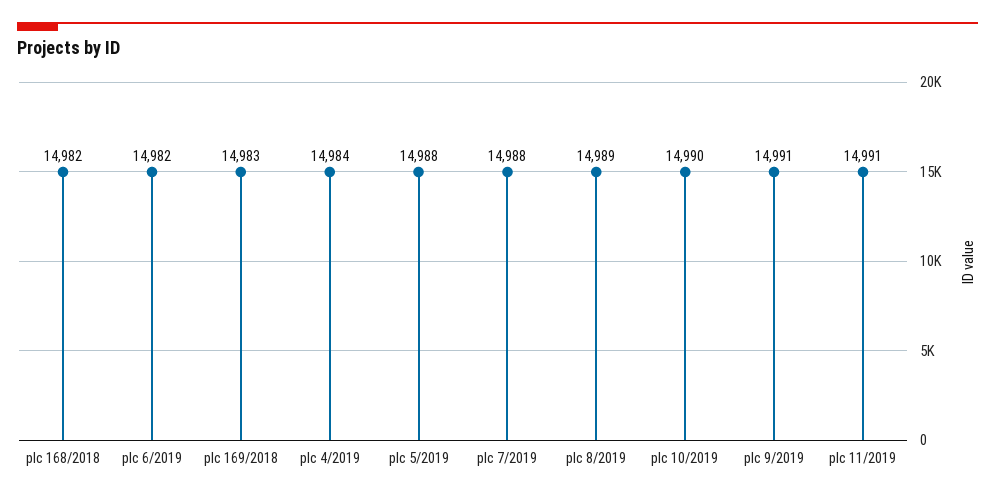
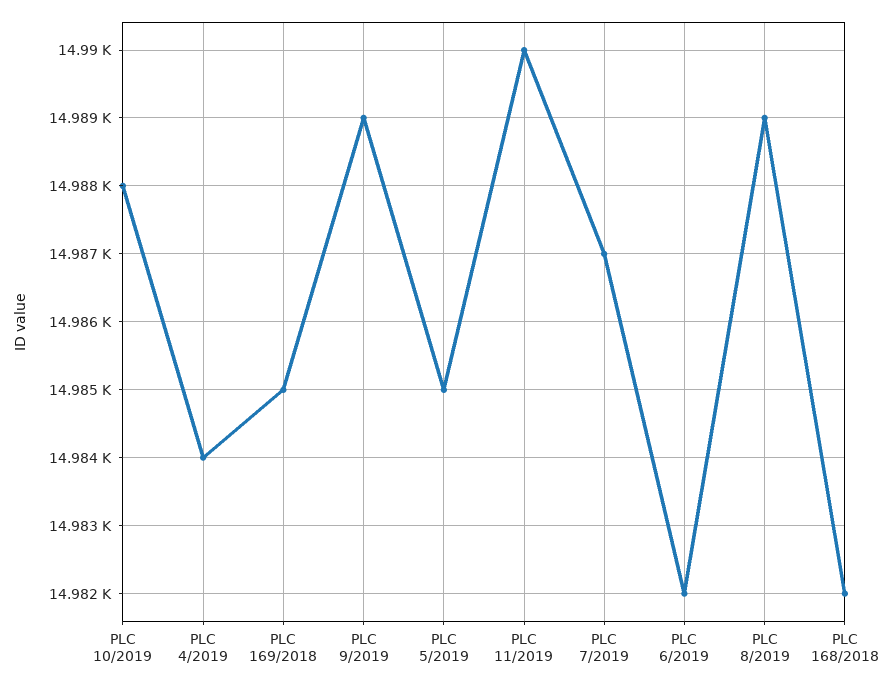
  {
    "plc 168/2018": 14982,
    "plc 6/2019": 14982,
-   "plc 169/2018": 14983,
+   "plc 169/2018": 14985,
    "plc 4/2019": 14984,
-   "plc 5/2019": 14988,
+   "plc 5/2019": 14985,
-   "plc 7/2019": 14988,
+   "plc 7/2019": 14987,
    "plc 8/2019": 14989,
-   "plc 10/2019": 14990,
+   "plc 10/2019": 14988,
-   "plc 9/2019": 14991,
+   "plc 9/2019": 14989,
-   "plc 11/2019": 14991
+   "plc 11/2019": 14990
  }

